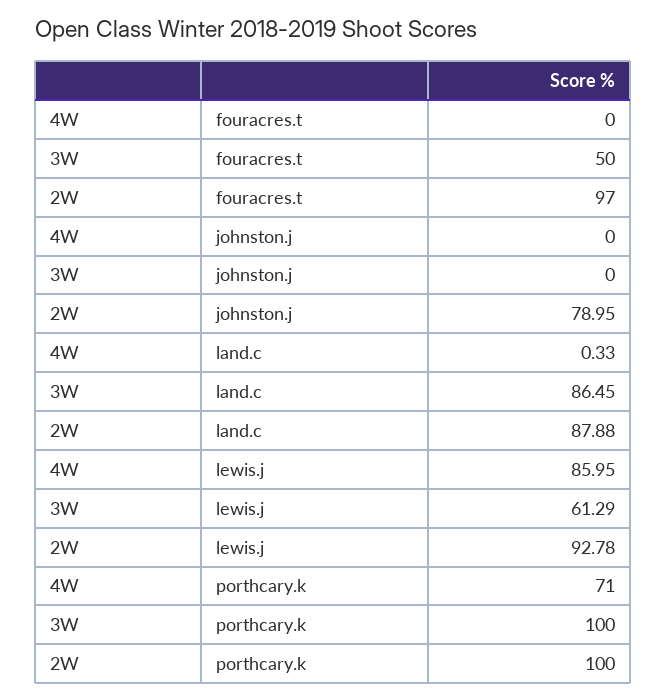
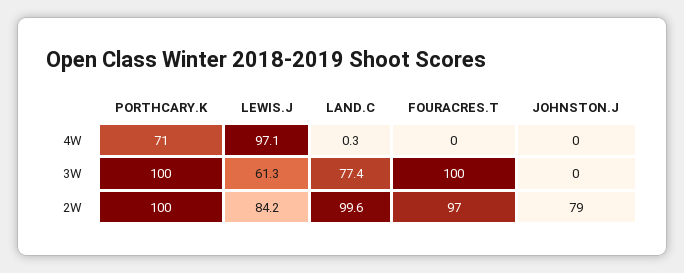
  {
    "4W": {
      "fouracres.t": 0,
      "johnston.j": 0,
      "land.c": 0.33,
-     "lewis.j": 85.95,
+     "lewis.j": 97.1,
      "porthcary.k": 71
    },
    "3W": {
-     "fouracres.t": 50,
+     "fouracres.t": 100,
      "johnston.j": 0,
-     "land.c": 86.45,
+     "land.c": 77.4,
      "lewis.j": 61.29,
      "porthcary.k": 100
    },
    "2W": {
      "fouracres.t": 97,
      "johnston.j": 78.95,
-     "land.c": 87.88,
+     "land.c": 99.6,
-     "lewis.j": 92.78,
+     "lewis.j": 84.2,
      "porthcary.k": 100
    }
  }

